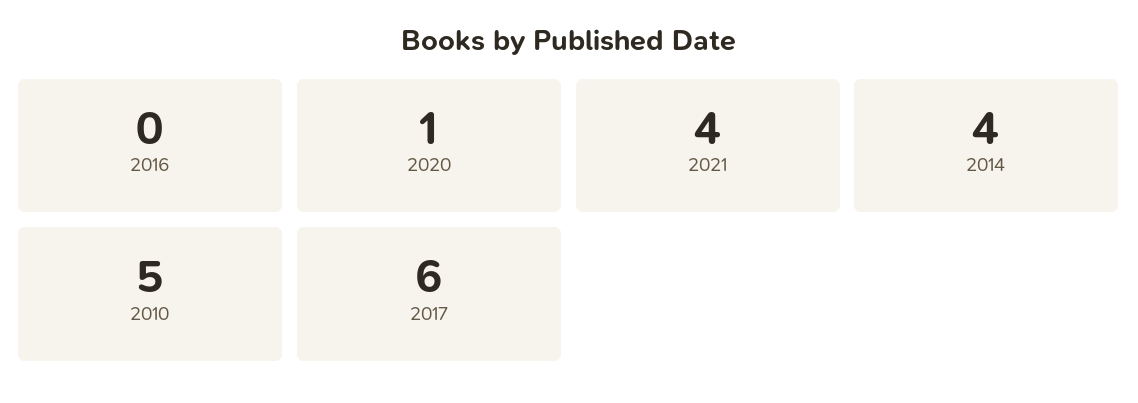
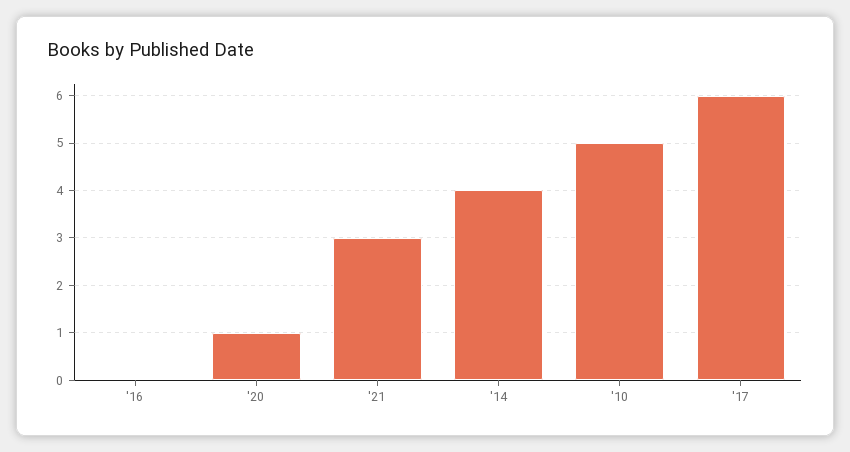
  {
    "2016": 0,
    "2020": 1,
-   "2021": 4,
+   "2021": 3,
    "2014": 4,
    "2010": 5,
    "2017": 6
  }

